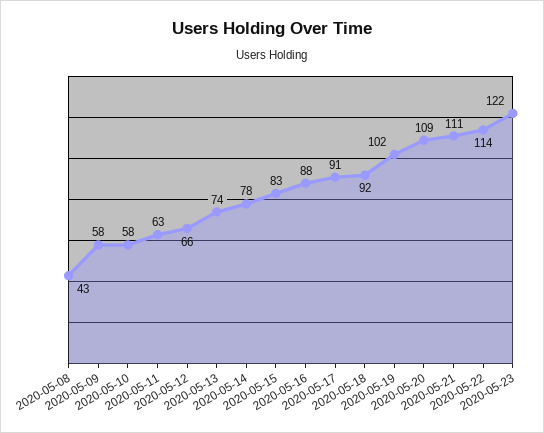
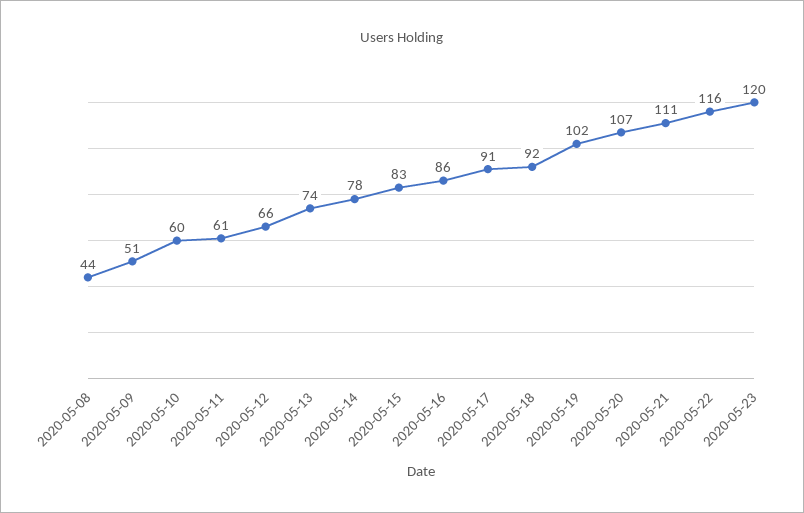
  {
-   "2020-05-08": 43,
+   "2020-05-08": 44,
-   "2020-05-09": 58,
+   "2020-05-09": 51,
-   "2020-05-10": 58,
+   "2020-05-10": 60,
-   "2020-05-11": 63,
+   "2020-05-11": 61,
    "2020-05-12": 66,
    "2020-05-13": 74,
    "2020-05-14": 78,
    "2020-05-15": 83,
-   "2020-05-16": 88,
+   "2020-05-16": 86,
    "2020-05-17": 91,
    "2020-05-18": 92,
    "2020-05-19": 102,
-   "2020-05-20": 109,
+   "2020-05-20": 107,
    "2020-05-21": 111,
-   "2020-05-22": 114,
+   "2020-05-22": 116,
-   "2020-05-23": 122
+   "2020-05-23": 120
  }

